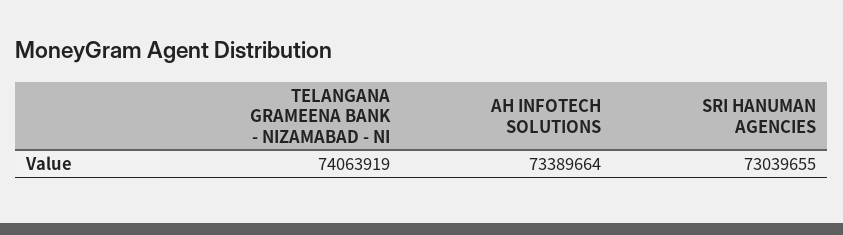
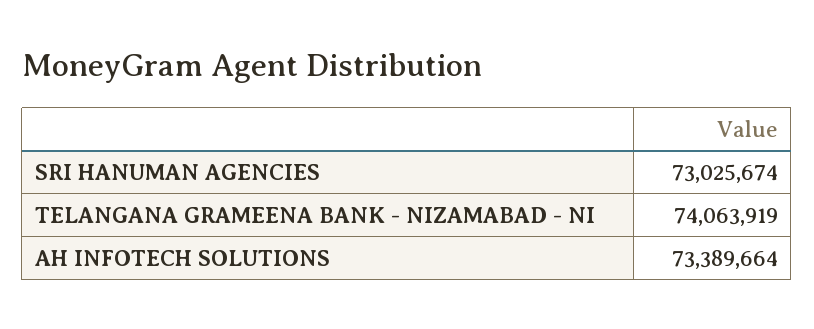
  {
    "TELANGANA GRAMEENA BANK - NIZAMABAD - NI": 74063919,
    "AH INFOTECH SOLUTIONS": 73389664,
-   "SRI HANUMAN AGENCIES": 73039655
+   "SRI HANUMAN AGENCIES": 73025674
  }

